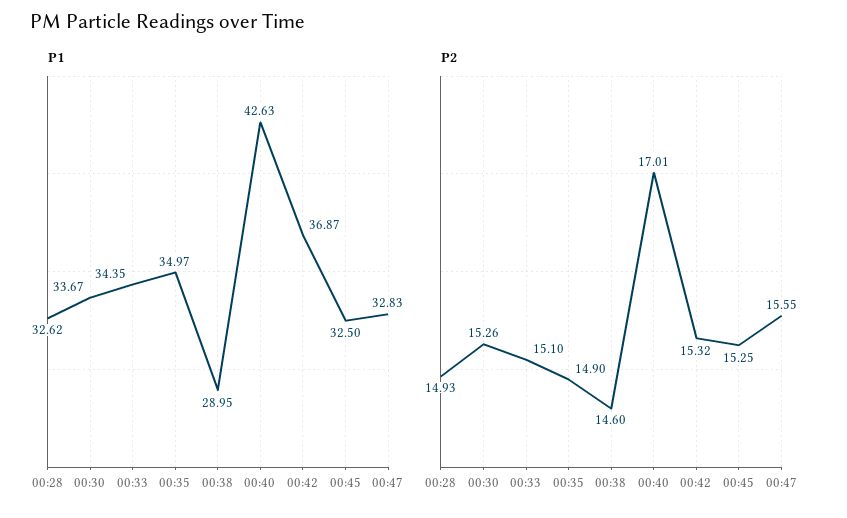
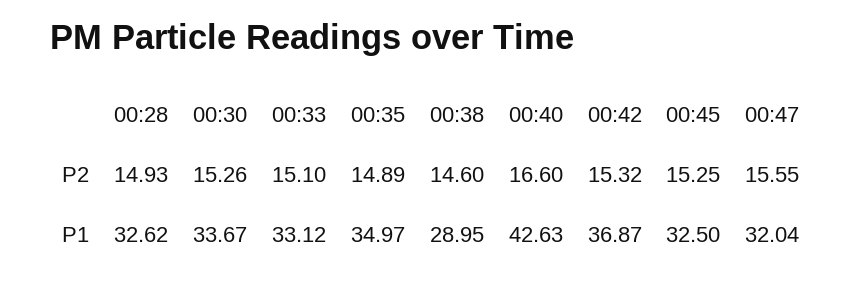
  {
    "P1": {
      "00:28": 32.62,
      "00:30": 33.67,
-     "00:33": 34.35,
+     "00:33": 33.12,
      "00:35": 34.97,
      "00:38": 28.95,
      "00:40": 42.63,
      "00:42": 36.87,
      "00:45": 32.5,
-     "00:47": 32.83
+     "00:47": 32.04
    },
    "P2": {
      "00:28": 14.93,
      "00:30": 15.26,
      "00:33": 15.1,
-     "00:35": 14.9,
+     "00:35": 14.89,
      "00:38": 14.6,
-     "00:40": 17.01,
+     "00:40": 16.6,
      "00:42": 15.32,
      "00:45": 15.25,
      "00:47": 15.55
    }
  }

